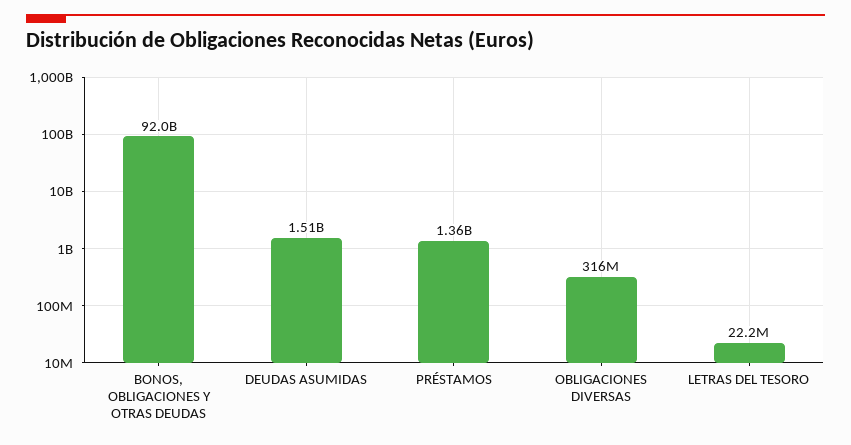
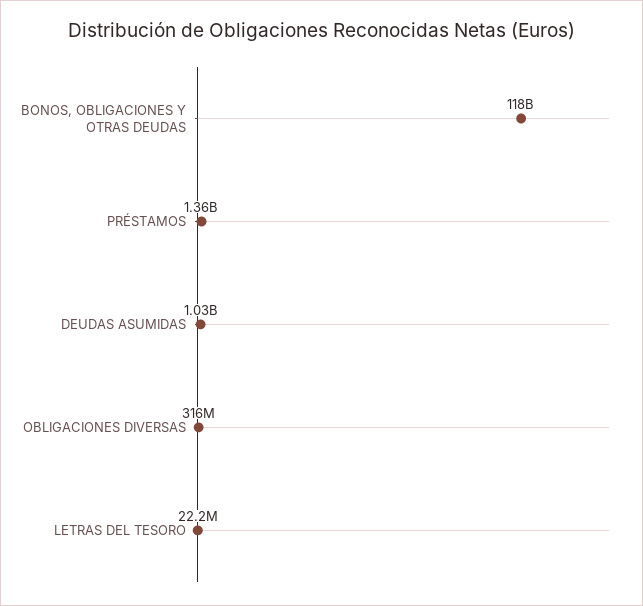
  {
-   "BONOS, OBLIGACIONES Y OTRAS DEUDAS": 92000000000,
+   "BONOS, OBLIGACIONES Y OTRAS DEUDAS": 118000000000,
-   "DEUDAS ASUMIDAS": 1510000000,
+   "DEUDAS ASUMIDAS": 1030000000,
    "PRÉSTAMOS": 1360000000,
    "OBLIGACIONES DIVERSAS": 316000000,
    "LETRAS DEL TESORO": 22200000
  }

